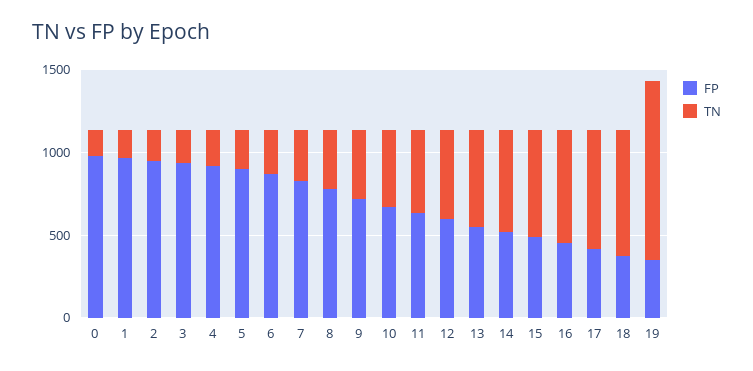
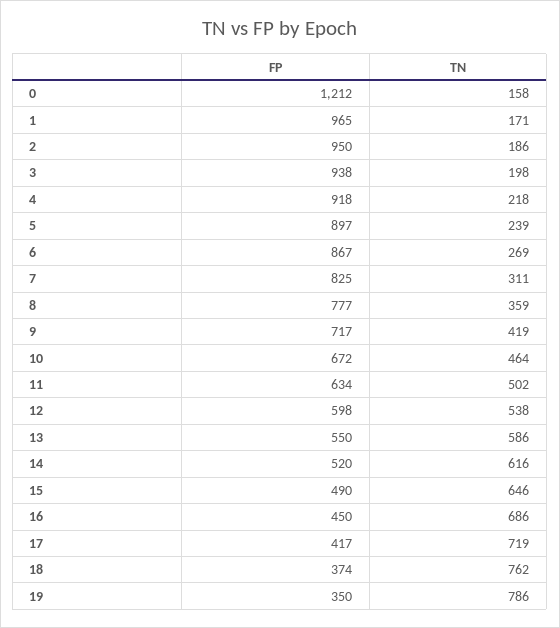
  {
    "FP": {
-     "0": 1000,
+     "0": 1212,
      "1": 965,
      "2": 950,
      "3": 938,
      "4": 918,
      "5": 897,
      "6": 867,
      "7": 825,
      "8": 777,
      "9": 717,
      "10": 672,
      "11": 634,
      "12": 598,
      "13": 550,
      "14": 520,
      "15": 490,
      "16": 450,
      "17": 417,
      "18": 374,
      "19": 350
    },
    "TN": {
      "0": 158,
      "1": 171,
      "2": 186,
      "3": 198,
      "4": 218,
      "5": 239,
      "6": 269,
      "7": 311,
      "8": 359,
      "9": 419,
      "10": 464,
      "11": 502,
      "12": 538,
      "13": 586,
      "14": 616,
      "15": 646,
      "16": 686,
      "17": 719,
      "18": 762,
-     "19": 1100
+     "19": 786
    }
  }

